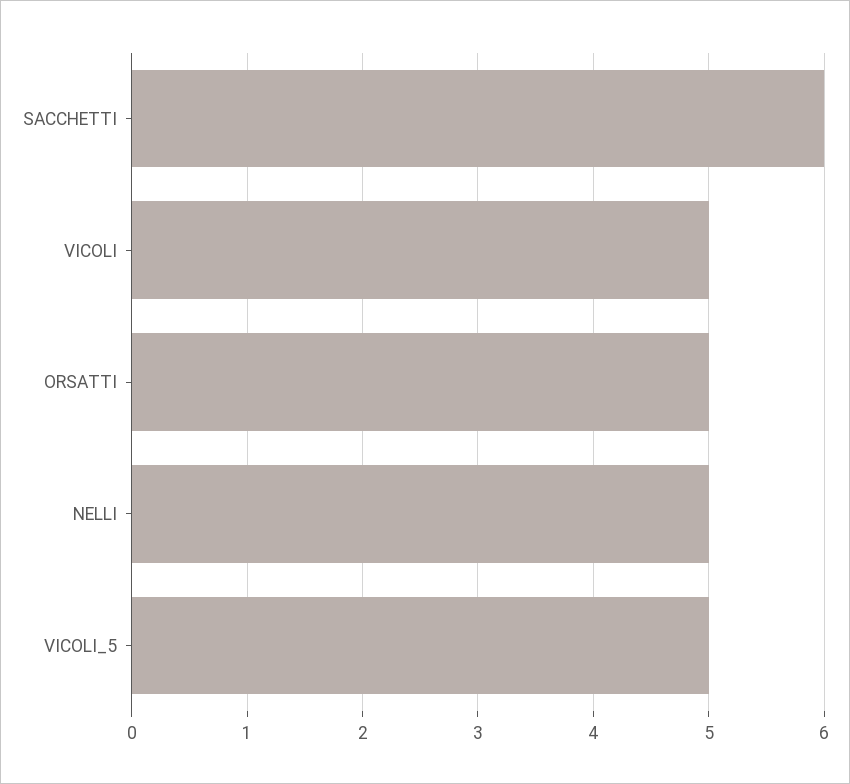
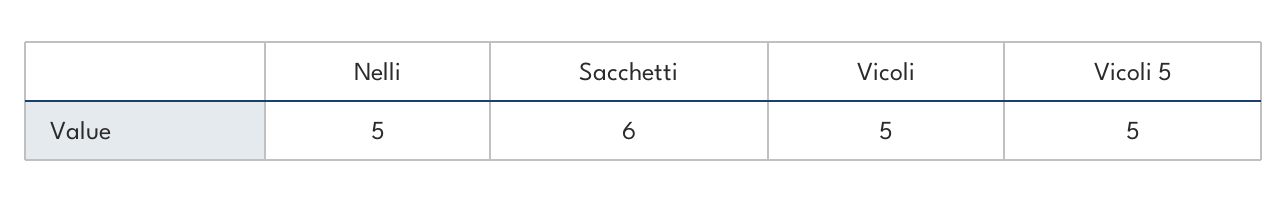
  {
    "SACCHETTI": 6,
    "VICOLI": 5,
-   "ORSATTI": 5,
    "NELLI": 5,
    "VICOLI_5": 5
  }

